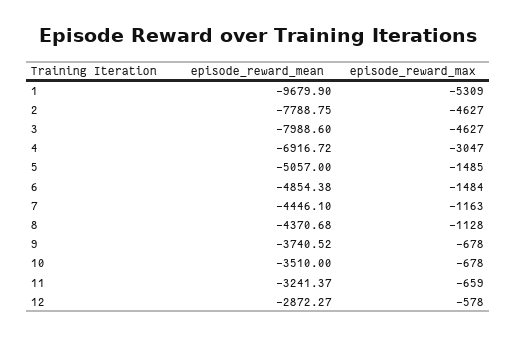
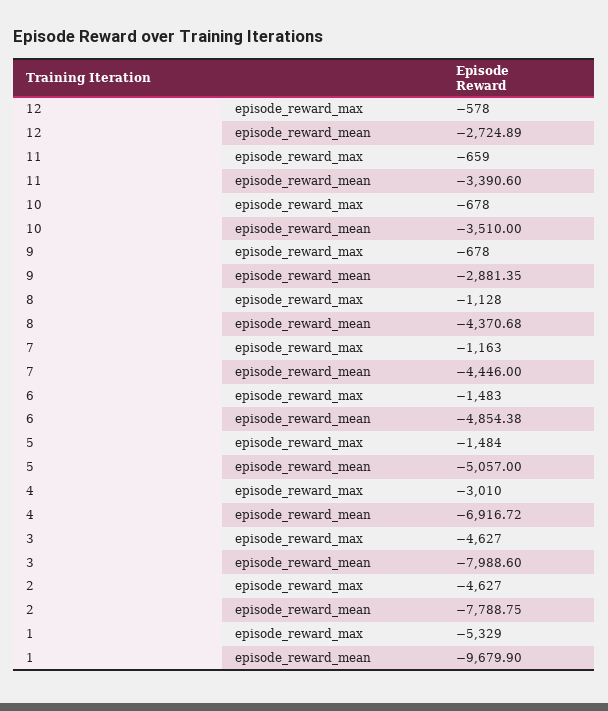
  {
    "episode_reward_mean": {
      "1": -9679.9,
      "2": -7788.75,
      "3": -7988.6,
      "4": -6916.72,
      "5": -5057,
      "6": -4854.38,
-     "7": -4446.1,
+     "7": -4446,
      "8": -4370.68,
-     "9": -3740.52,
+     "9": -2881.35,
      "10": -3510,
-     "11": -3241.37,
+     "11": -3390.6,
-     "12": -2872.27
+     "12": -2724.89
    },
    "episode_reward_max": {
-     "1": -5309,
+     "1": -5329,
      "2": -4627,
      "3": -4627,
-     "4": -3047,
+     "4": -3010,
-     "5": -1485,
+     "5": -1484,
-     "6": -1484,
+     "6": -1483,
      "7": -1163,
      "8": -1128,
      "9": -678,
      "10": -678,
      "11": -659,
      "12": -578
    }
  }

